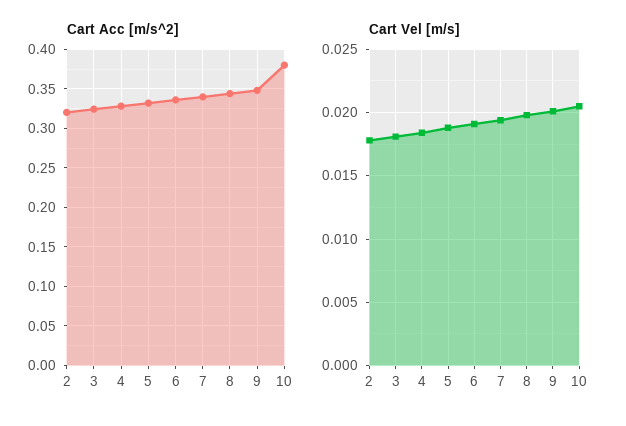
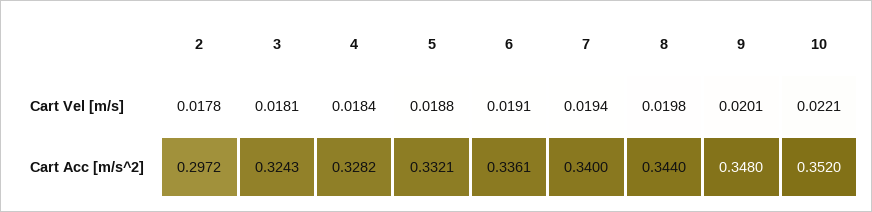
  {
    "Cart Acc [m/s^2]": {
-     "2": 0.32,
+     "2": 0.2972,
      "3": 0.3243,
      "4": 0.3282,
      "5": 0.3321,
      "6": 0.3361,
      "7": 0.34,
      "8": 0.344,
      "9": 0.348,
-     "10": 0.38
+     "10": 0.352
    },
    "Cart Vel [m/s]": {
      "2": 0.0178,
      "3": 0.0181,
      "4": 0.0184,
      "5": 0.0188,
      "6": 0.0191,
      "7": 0.0194,
      "8": 0.0198,
      "9": 0.0201,
-     "10": 0.0205
+     "10": 0.0221
    }
  }

